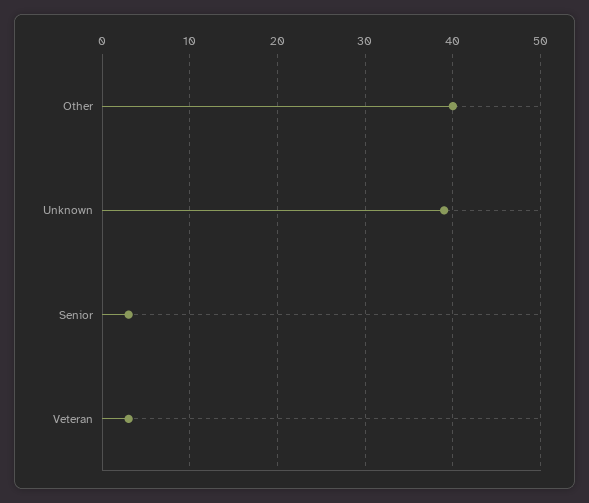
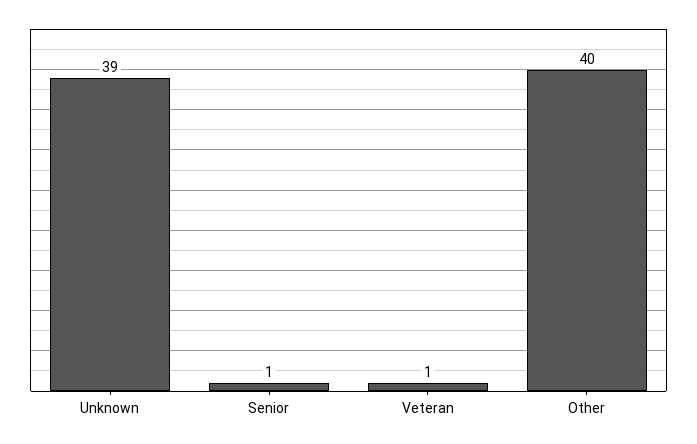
  {
    "Other": 40,
    "Unknown": 39,
-   "Senior": 3,
+   "Senior": 1,
-   "Veteran": 3
+   "Veteran": 1
  }

